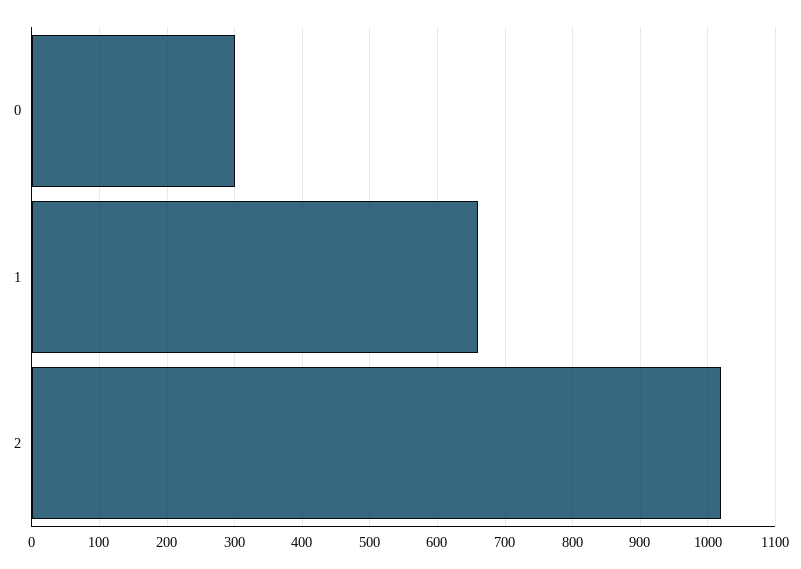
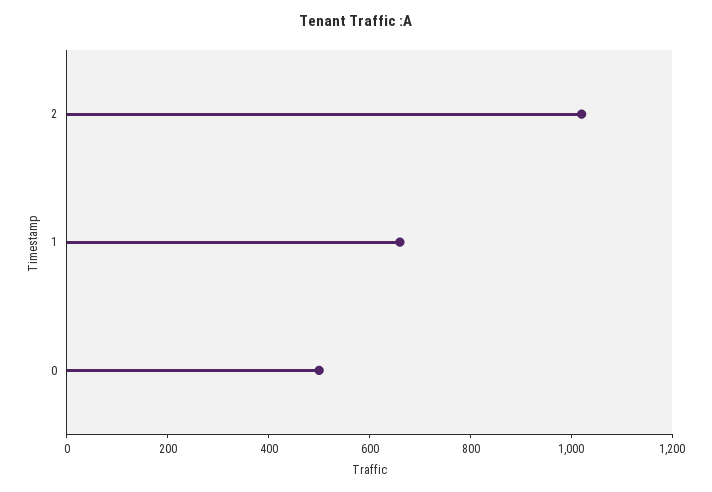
  {
-   "0": 300,
+   "0": 500,
    "1": 660,
    "2": 1020
  }

